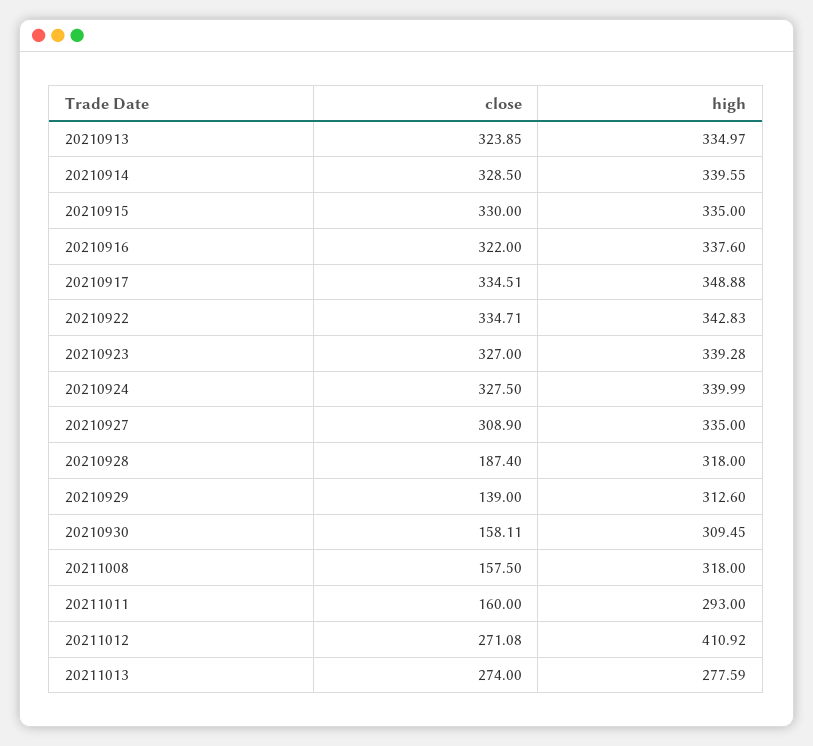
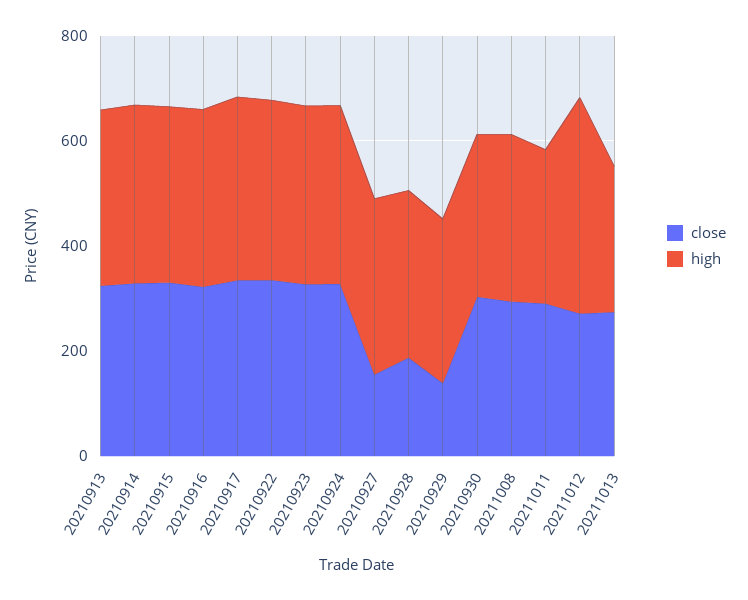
  {
    "close": {
      "20210913": 323.85,
      "20210914": 328.5,
      "20210915": 330,
      "20210916": 322,
      "20210917": 334.51,
      "20210922": 334.71,
      "20210923": 327,
      "20210924": 327.5,
-     "20210927": 308.9,
+     "20210927": 150,
      "20210928": 187.4,
      "20210929": 139,
-     "20210930": 158.11,
+     "20210930": 300,
-     "20211008": 157.5,
+     "20211008": 300,
-     "20211011": 160,
+     "20211011": 300,
      "20211012": 271.08,
      "20211013": 274
    },
    "high": {
      "20210913": 334.97,
      "20210914": 339.55,
      "20210915": 335,
      "20210916": 337.6,
      "20210917": 348.88,
      "20210922": 342.83,
      "20210923": 339.28,
      "20210924": 339.99,
      "20210927": 335,
      "20210928": 318,
      "20210929": 312.6,
      "20210930": 309.45,
      "20211008": 318,
      "20211011": 293,
      "20211012": 410.92,
      "20211013": 277.59
    }
  }

